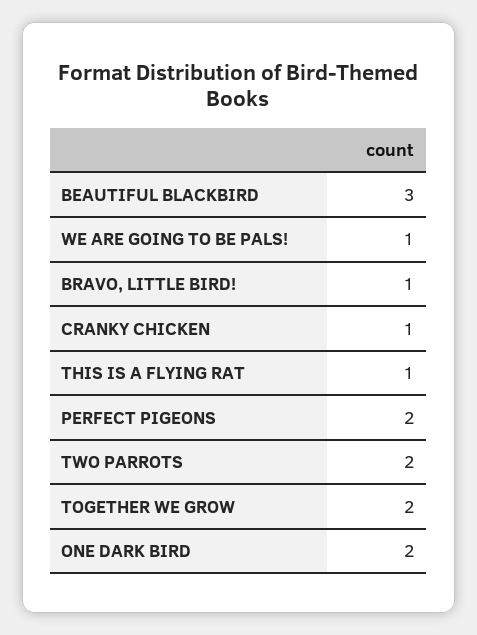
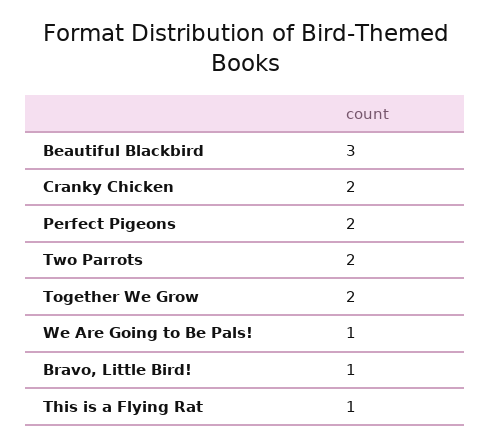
  {
    "BEAUTIFUL BLACKBIRD": 3,
    "WE ARE GOING TO BE PALS!": 1,
    "BRAVO, LITTLE BIRD!": 1,
-   "CRANKY CHICKEN": 1,
+   "CRANKY CHICKEN": 2,
    "THIS IS A FLYING RAT": 1,
    "PERFECT PIGEONS": 2,
    "TWO PARROTS": 2,
-   "TOGETHER WE GROW": 2,
+   "TOGETHER WE GROW": 2
-   "ONE DARK BIRD": 2
  }

